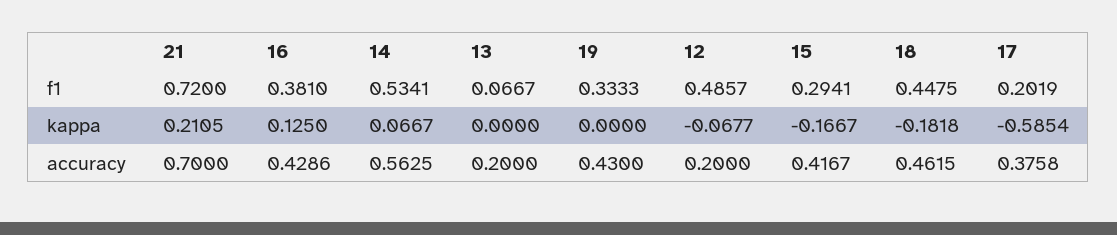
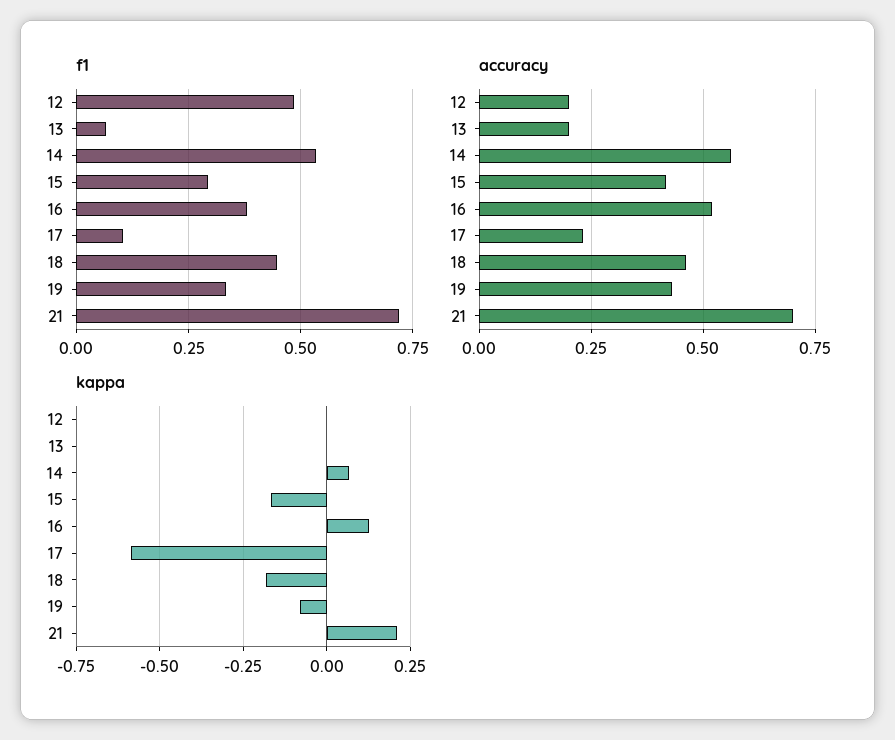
  {
    "f1": {
      "21": 0.72,
      "16": 0.381,
      "14": 0.5341,
      "13": 0.0667,
      "19": 0.3333,
      "12": 0.4857,
      "15": 0.2941,
      "18": 0.4475,
-     "17": 0.2019
+     "17": 0.1
    },
    "kappa": {
      "21": 0.2105,
      "16": 0.125,
      "14": 0.0667,
      "13": 0,
-     "19": 0,
+     "19": -0.075,
-     "12": -0.0677,
+     "12": 0,
      "15": -0.1667,
      "18": -0.1818,
      "17": -0.5854
    },
    "accuracy": {
      "21": 0.7,
-     "16": 0.4286,
+     "16": 0.525,
      "14": 0.5625,
      "13": 0.2,
      "19": 0.43,
      "12": 0.2,
      "15": 0.4167,
      "18": 0.4615,
-     "17": 0.3758
+     "17": 0.225
    }
  }

